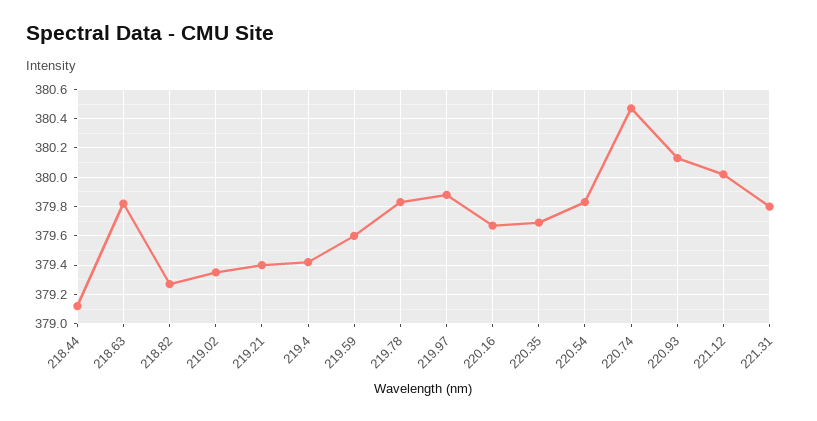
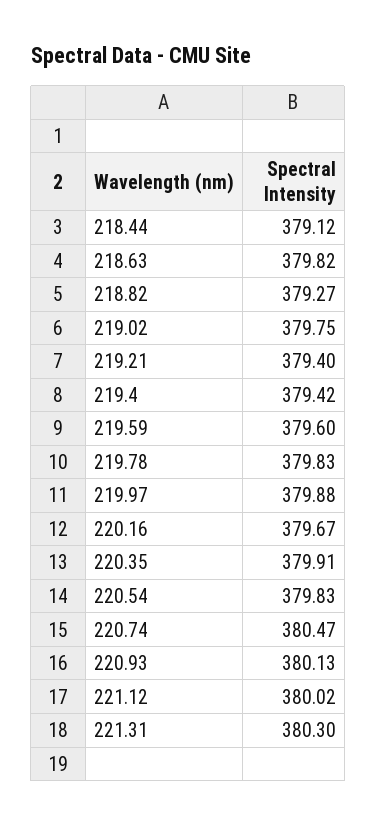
  {
    "218.44": 379.12,
    "218.63": 379.82,
    "218.82": 379.27,
-   "219.02": 379.35,
+   "219.02": 379.75,
    "219.21": 379.4,
    "219.4": 379.42,
    "219.59": 379.6,
    "219.78": 379.83,
    "219.97": 379.88,
    "220.16": 379.67,
-   "220.35": 379.7,
+   "220.35": 379.91,
    "220.54": 379.83,
    "220.74": 380.47,
    "220.93": 380.13,
    "221.12": 380.02,
-   "221.31": 379.8
+   "221.31": 380.3
  }

